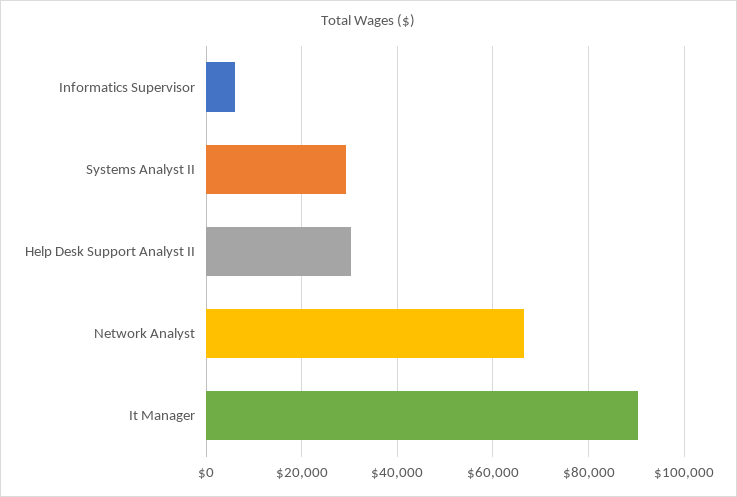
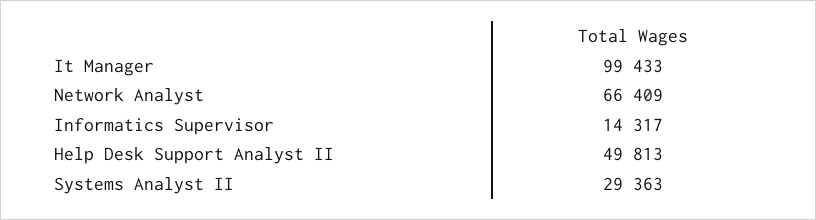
  {
-   "Informatics Supervisor": 6000,
+   "Informatics Supervisor": 14317,
    "Systems Analyst II": 29363,
-   "Help Desk Support Analyst II": 30000,
+   "Help Desk Support Analyst II": 49813,
    "Network Analyst": 66409,
-   "It Manager": 90000
+   "It Manager": 99433
  }

